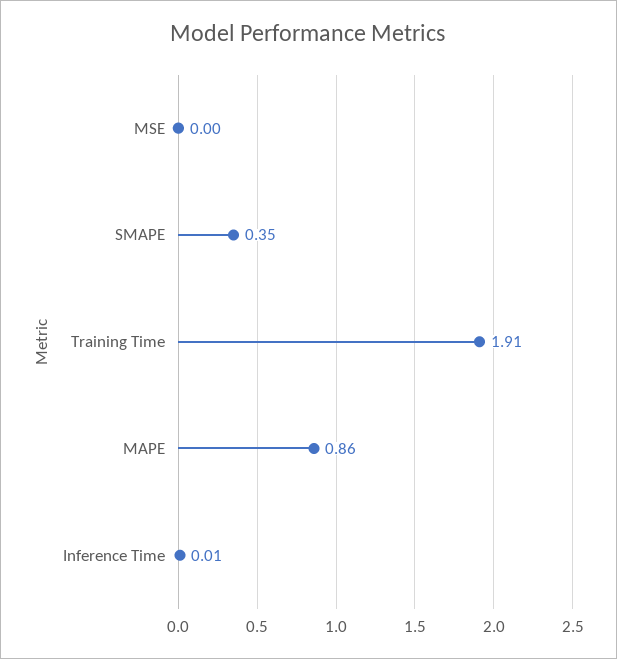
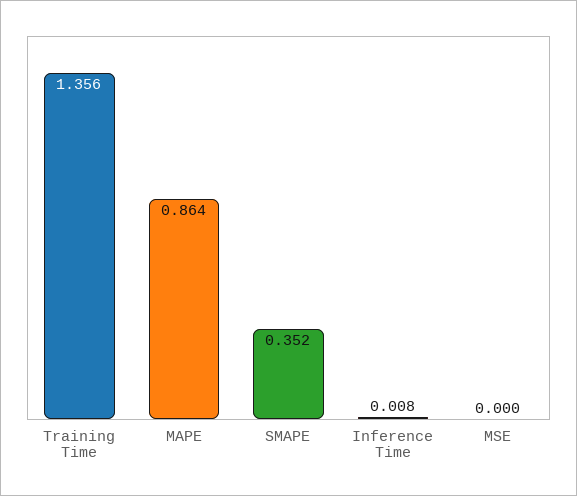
  {
    "MSE": 0,
    "SMAPE": 0.352,
-   "Training Time": 1.91,
+   "Training Time": 1.356,
    "MAPE": 0.864,
    "Inference Time": 0.008
  }

